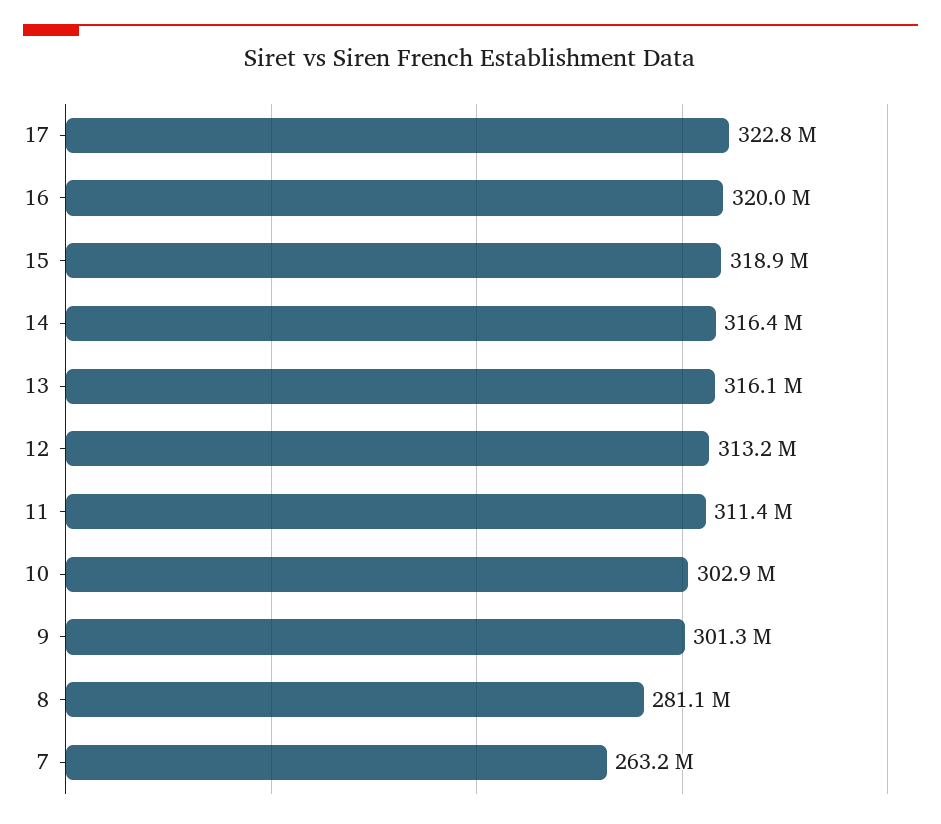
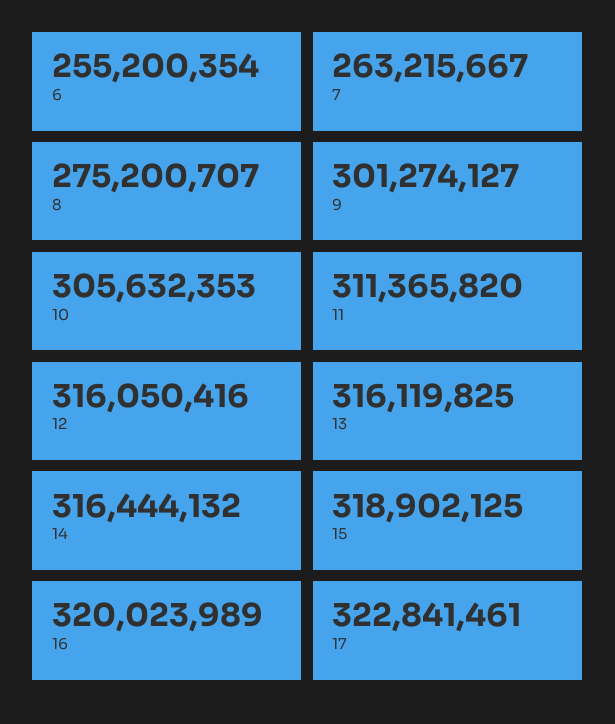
  {
    "17": 322841461,
    "16": 320023989,
    "15": 318902125,
    "14": 316444132,
    "13": 316119825,
-   "12": 313200000,
+   "12": 316050416,
    "11": 311365820,
-   "10": 302900000,
+   "10": 305632353,
    "9": 301274127,
-   "8": 281100000,
+   "8": 275200707,
-   "7": 263215667
+   "7": 263215667,
+   "6": 255200354
  }

